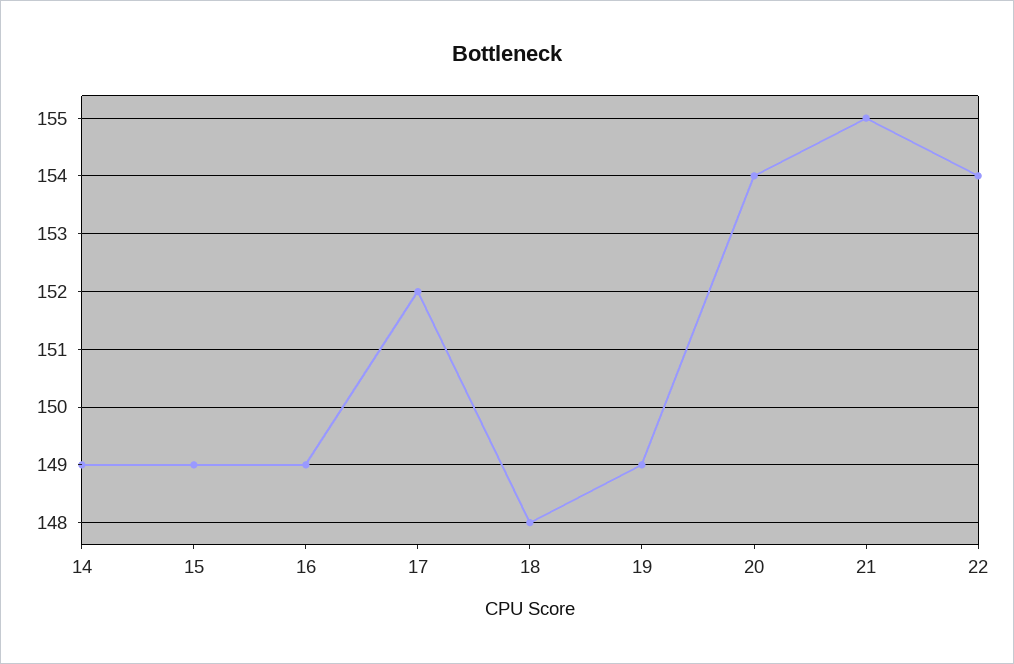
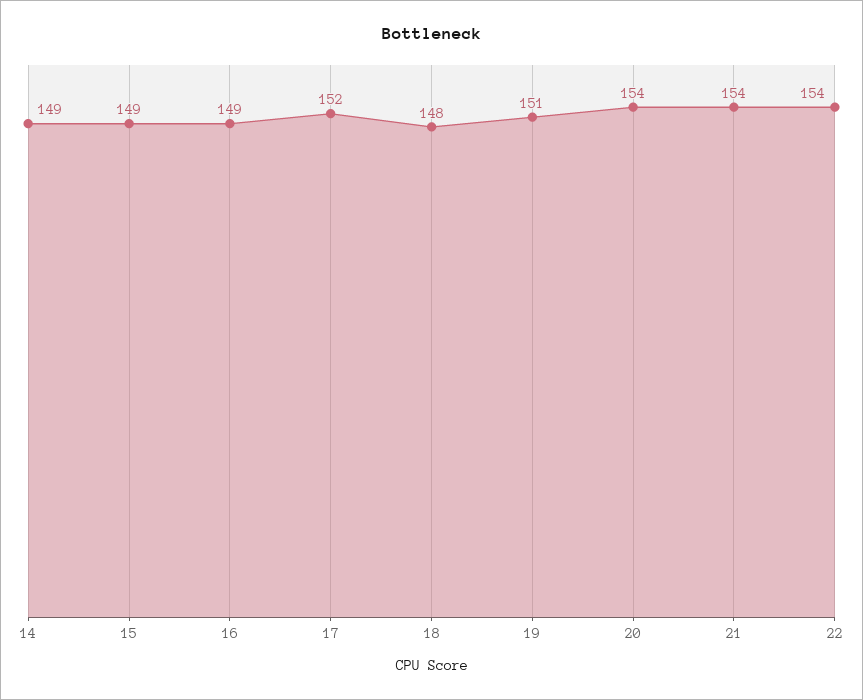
  {
    "14": 149,
    "15": 149,
    "16": 149,
    "17": 152,
    "18": 148,
-   "19": 149,
+   "19": 151,
    "20": 154,
-   "21": 155,
+   "21": 154,
    "22": 154
  }

